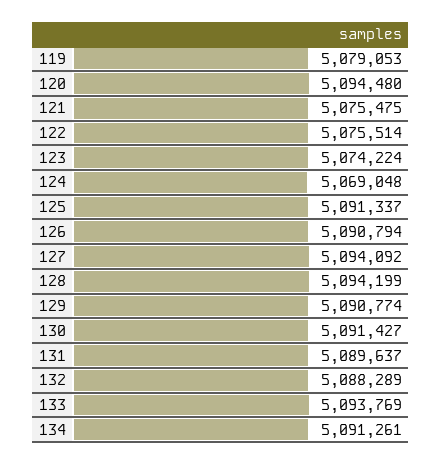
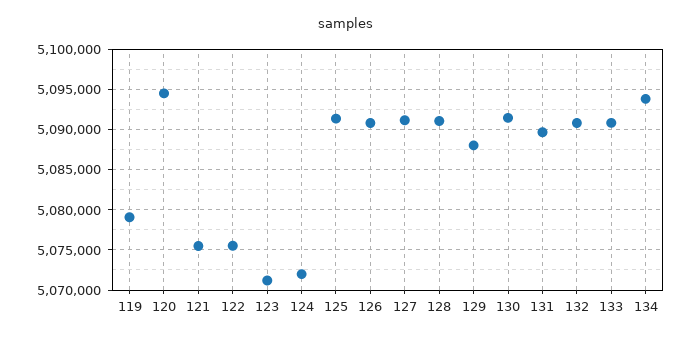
  {
    "119": 5079053,
    "120": 5094480,
    "121": 5075475,
    "122": 5075514,
-   "123": 5074224,
+   "123": 5071000,
-   "124": 5069048,
+   "124": 5072000,
    "125": 5091337,
    "126": 5090794,
-   "127": 5094092,
+   "127": 5091000,
-   "128": 5094199,
+   "128": 5091000,
-   "129": 5090774,
+   "129": 5088000,
    "130": 5091427,
    "131": 5089637,
-   "132": 5088289,
+   "132": 5091000,
-   "133": 5093769,
+   "133": 5091000,
-   "134": 5091261
+   "134": 5094000
  }

